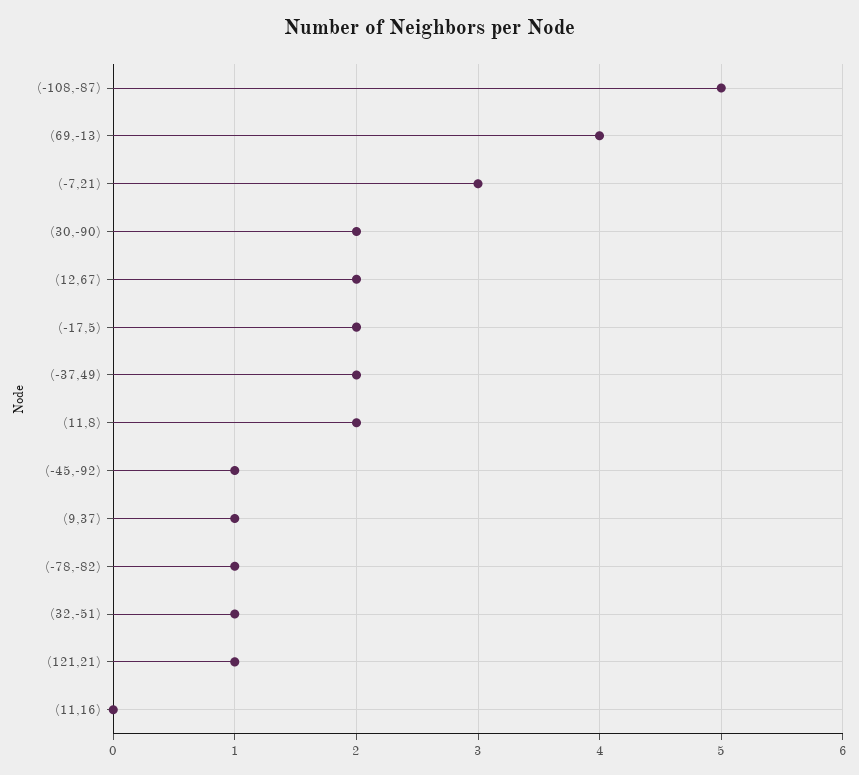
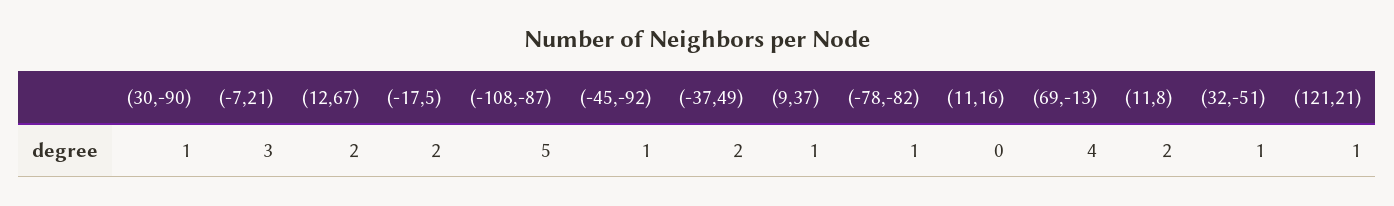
  {
    "(-108,-87)": 5,
    "(69,-13)": 4,
    "(-7,21)": 3,
-   "(30,-90)": 2,
+   "(30,-90)": 1,
    "(12,67)": 2,
    "(-17,5)": 2,
    "(-37,49)": 2,
    "(11,8)": 2,
    "(-45,-92)": 1,
    "(9,37)": 1,
    "(-78,-82)": 1,
    "(32,-51)": 1,
    "(121,21)": 1,
    "(11,16)": 0
  }

